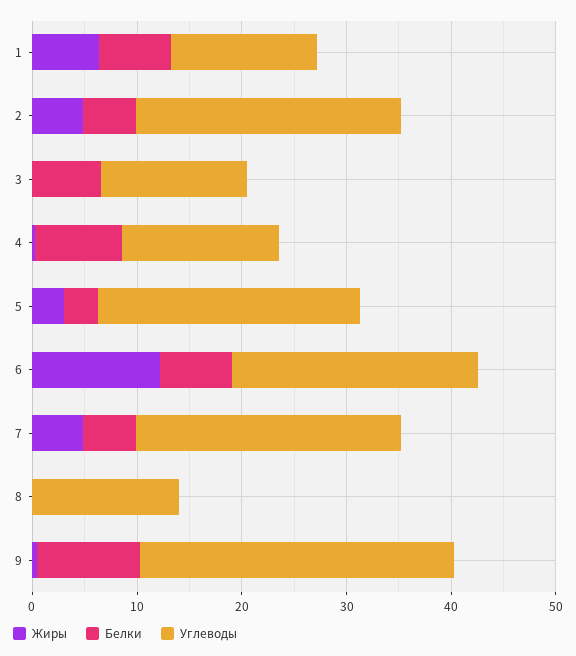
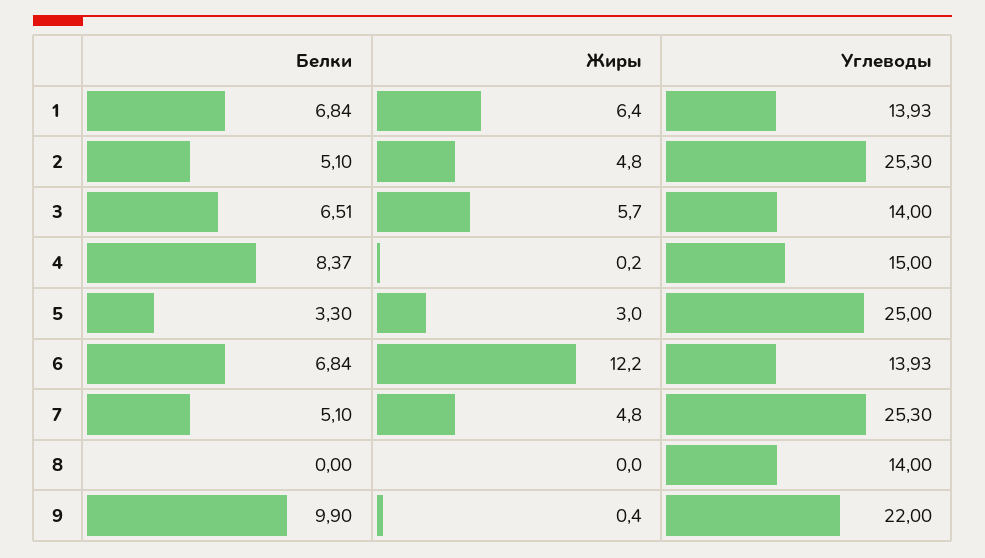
  {
    "Жиры": {
      "1": 6.4,
      "2": 4.8,
-     "3": 0,
+     "3": 5.7,
      "4": 0.2,
      "5": 3,
      "6": 12.2,
      "7": 4.8,
      "8": 0,
      "9": 0.4
    },
    "Белки": {
      "1": 6.84,
      "2": 5.1,
      "3": 6.51,
      "4": 8.37,
      "5": 3.3,
      "6": 6.84,
      "7": 5.1,
      "8": 0,
      "9": 9.9
    },
    "Углеводы": {
      "1": 13.93,
      "2": 25.3,
      "3": 14,
      "4": 15,
      "5": 25,
-     "6": 24,
+     "6": 13.93,
      "7": 25.3,
      "8": 14,
-     "9": 30
+     "9": 22
    }
  }

